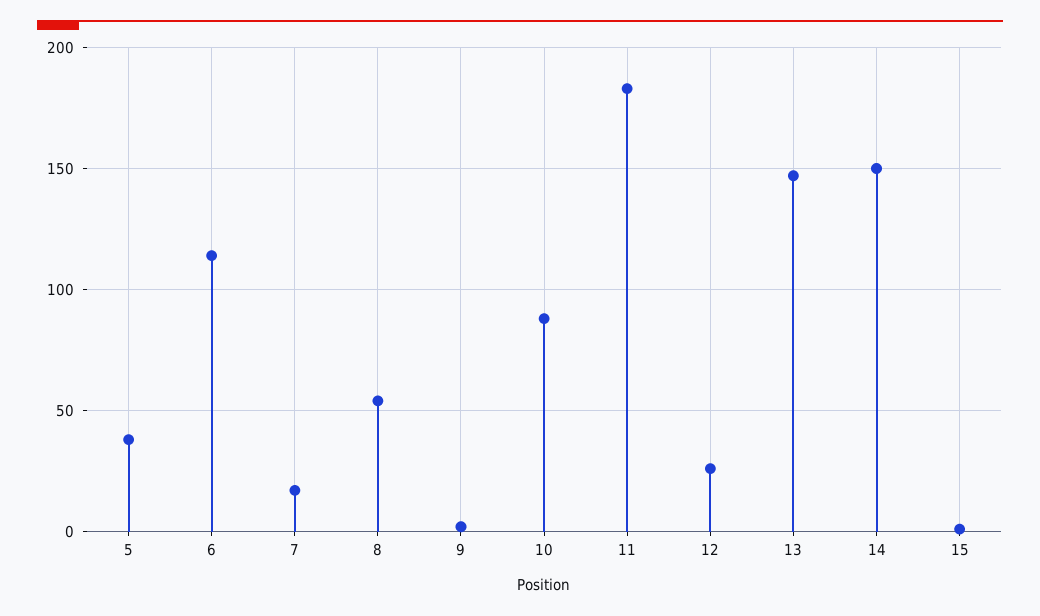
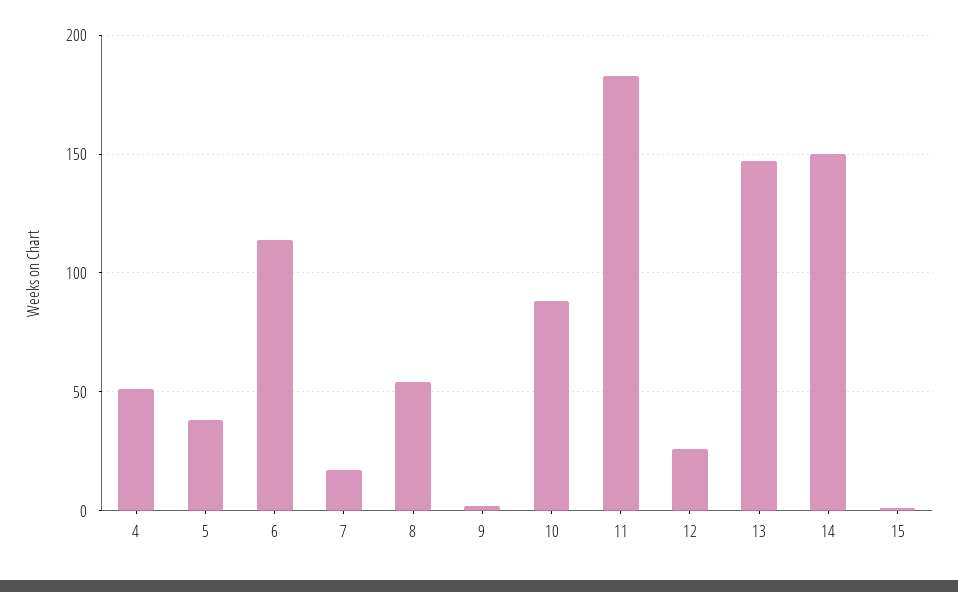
  {
    "5": 40,
    "6": 115,
    "7": 15,
    "8": 55,
    "9": 0,
    "10": 90,
    "11": 185,
    "12": 25,
    "13": 145,
    "14": 150,
-   "15": 0
+   "15": 0,
+   "4": 50
  }

